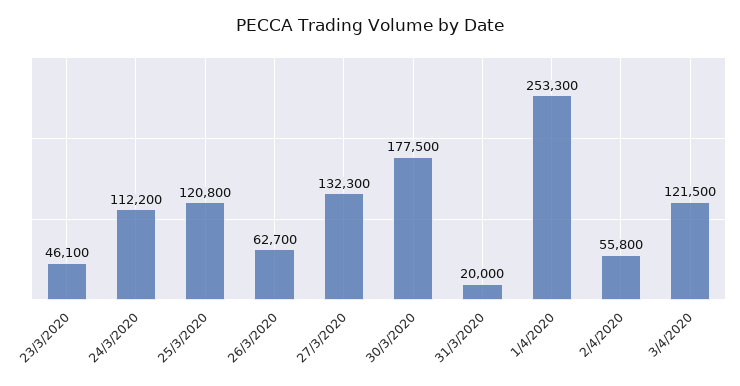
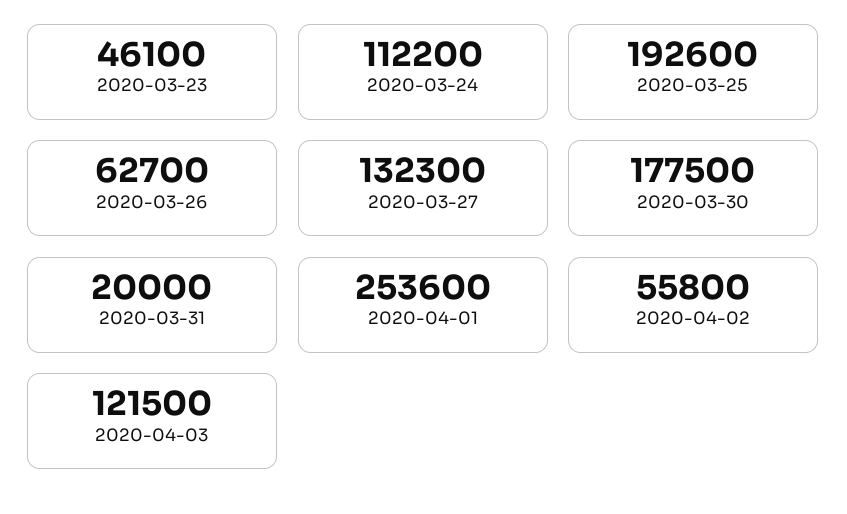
  {
    "23/3/2020": 46100,
    "24/3/2020": 112200,
-   "25/3/2020": 120800,
+   "25/3/2020": 192600,
    "26/3/2020": 62700,
    "27/3/2020": 132300,
    "30/3/2020": 177500,
    "31/3/2020": 20000,
-   "1/4/2020": 253300,
+   "1/4/2020": 253600,
    "2/4/2020": 55800,
    "3/4/2020": 121500
  }

